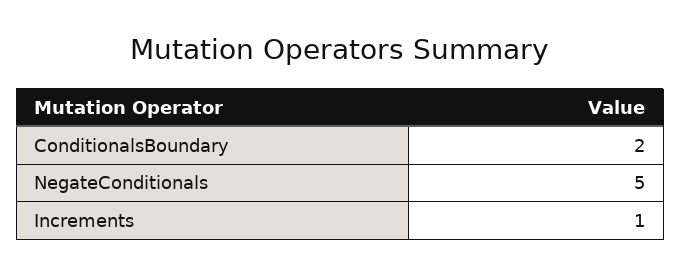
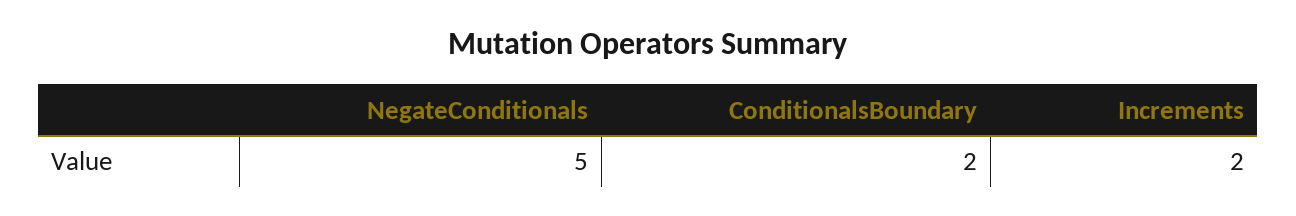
  {
    "ConditionalsBoundary": 2,
    "NegateConditionals": 5,
-   "Increments": 1
+   "Increments": 2
  }

